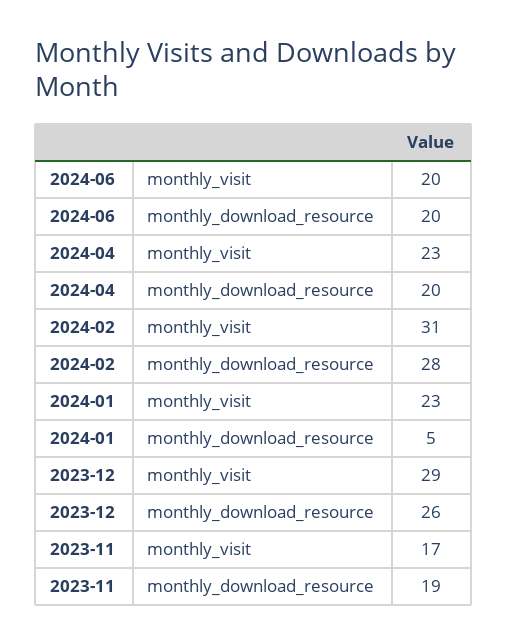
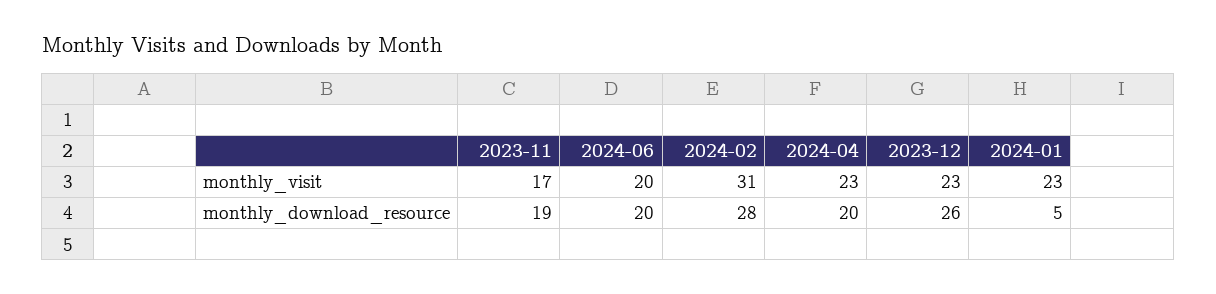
  {
    "2024-06": {
      "monthly_visit": 20,
      "monthly_download_resource": 20
    },
    "2024-04": {
      "monthly_visit": 23,
      "monthly_download_resource": 20
    },
    "2024-02": {
      "monthly_visit": 31,
      "monthly_download_resource": 28
    },
    "2024-01": {
      "monthly_visit": 23,
      "monthly_download_resource": 5
    },
    "2023-12": {
-     "monthly_visit": 29,
+     "monthly_visit": 23,
      "monthly_download_resource": 26
    },
    "2023-11": {
      "monthly_visit": 17,
      "monthly_download_resource": 19
    }
  }

